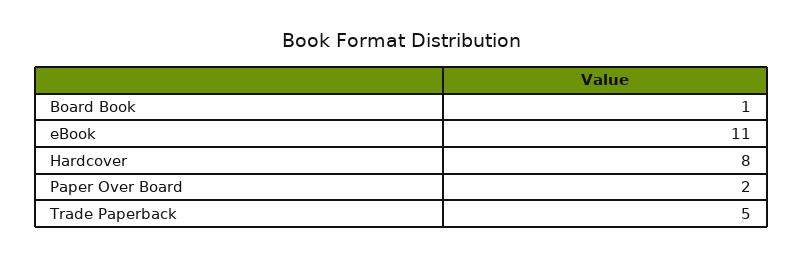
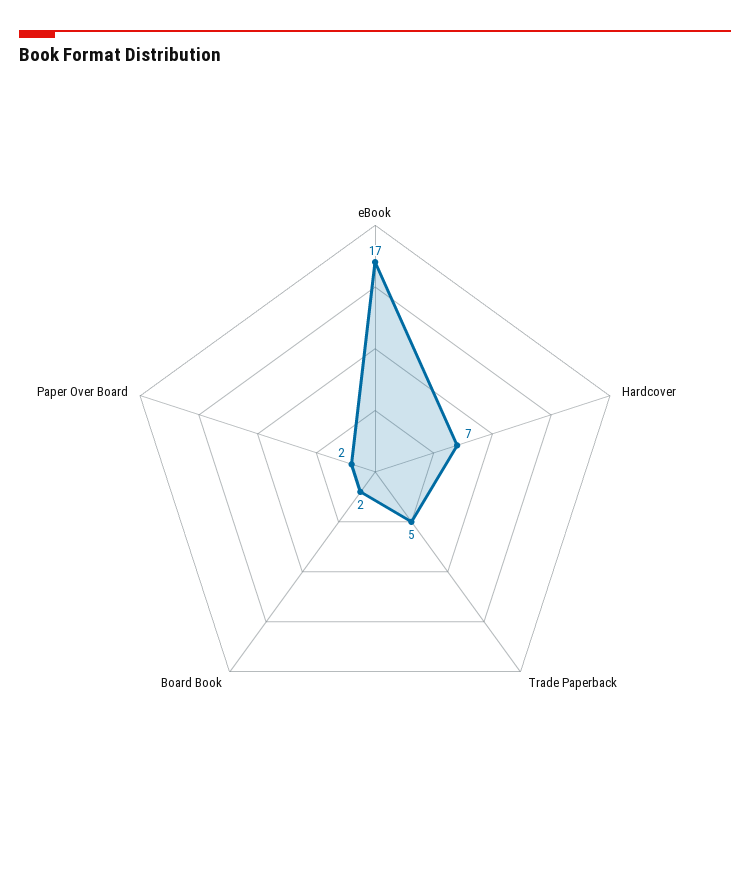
  {
-   "Board Book": 1,
+   "Board Book": 2,
-   "eBook": 11,
+   "eBook": 17,
-   "Hardcover": 8,
+   "Hardcover": 7,
    "Paper Over Board": 2,
    "Trade Paperback": 5
  }

